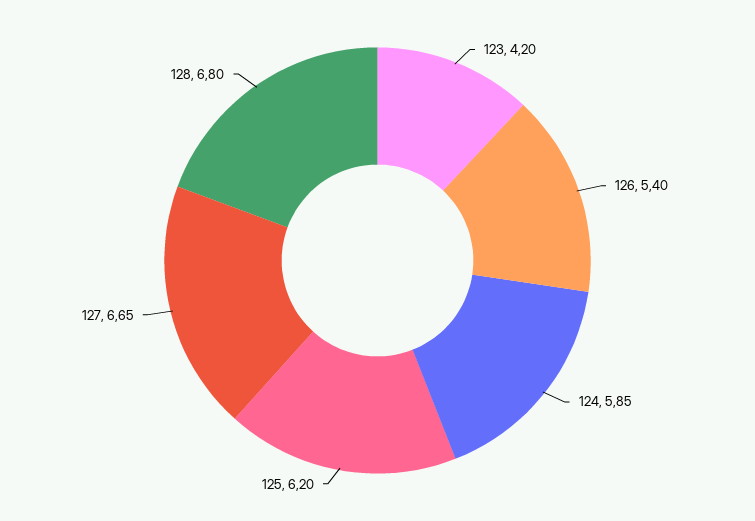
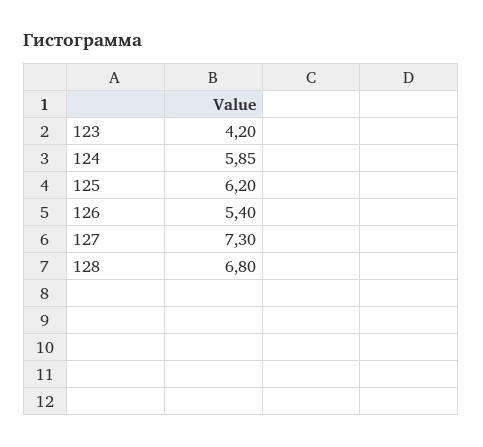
  {
    "123": 4.2,
    "126": 5.4,
    "124": 5.85,
    "125": 6.2,
-   "127": 6.65,
+   "127": 7.3,
    "128": 6.8
  }

